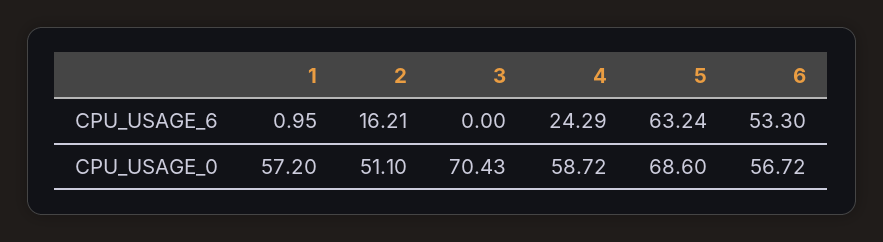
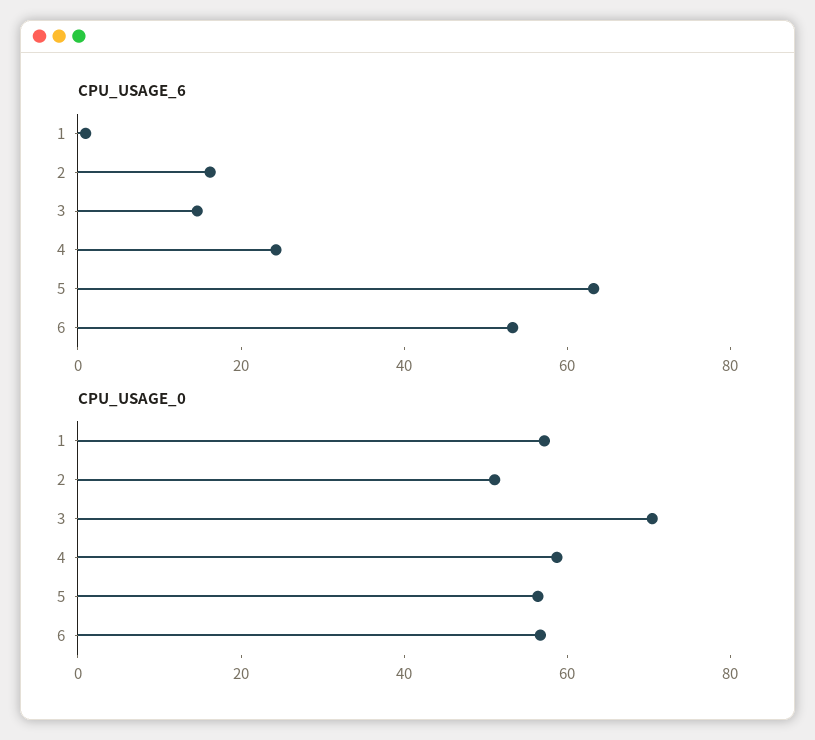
  {
    "CPU_USAGE_6": {
      "1": 0.95,
      "2": 16.21,
-     "3": 0,
+     "3": 15,
      "4": 24.29,
      "5": 63.24,
      "6": 53.3
    },
    "CPU_USAGE_0": {
      "1": 57.2,
      "2": 51.1,
      "3": 70.43,
      "4": 58.72,
-     "5": 68.6,
+     "5": 55,
      "6": 56.72
    }
  }

